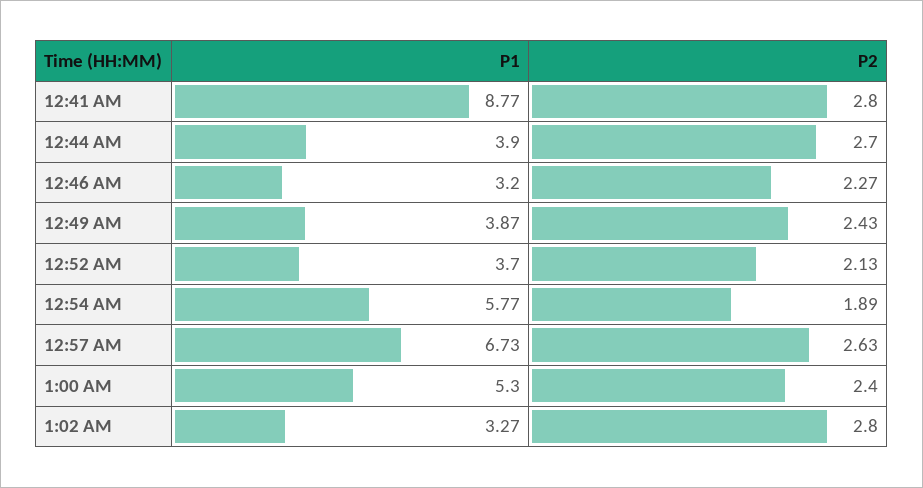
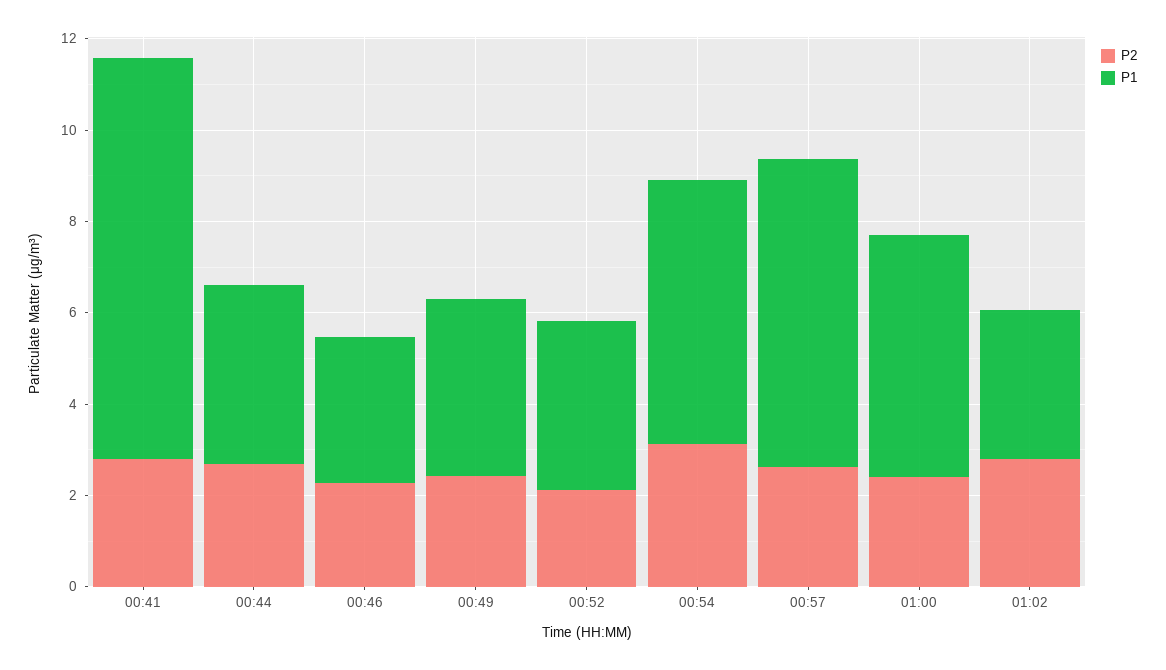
  {
    "P1": {
      "12:41 AM": 8.77,
      "12:44 AM": 3.9,
      "12:46 AM": 3.2,
      "12:49 AM": 3.87,
      "12:52 AM": 3.7,
      "12:54 AM": 5.77,
      "12:57 AM": 6.73,
      "1:00 AM": 5.3,
      "1:02 AM": 3.27
    },
    "P2": {
      "12:41 AM": 2.8,
      "12:44 AM": 2.7,
      "12:46 AM": 2.27,
      "12:49 AM": 2.43,
      "12:52 AM": 2.13,
-     "12:54 AM": 1.89,
+     "12:54 AM": 3,
      "12:57 AM": 2.63,
      "1:00 AM": 2.4,
      "1:02 AM": 2.8
    }
  }

